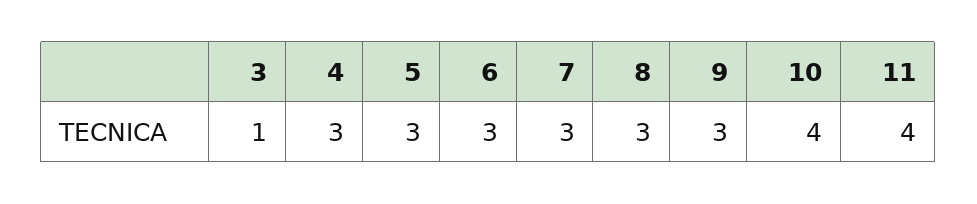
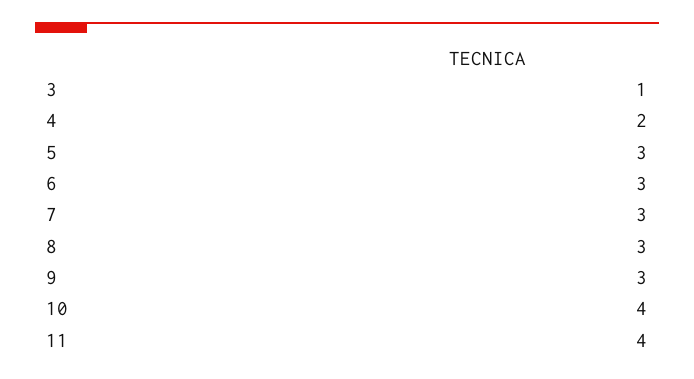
  {
    "3": 1,
-   "4": 3,
+   "4": 2,
    "5": 3,
    "6": 3,
    "7": 3,
    "8": 3,
    "9": 3,
    "10": 4,
    "11": 4
  }

